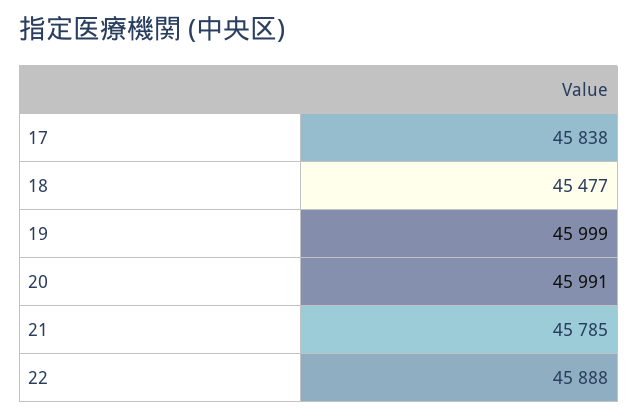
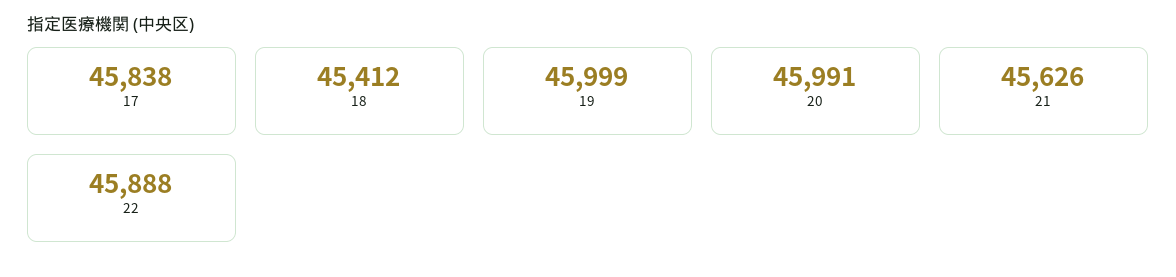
  {
    "17": 45838,
-   "18": 45477,
+   "18": 45412,
    "19": 45999,
    "20": 45991,
-   "21": 45785,
+   "21": 45626,
    "22": 45888
  }

